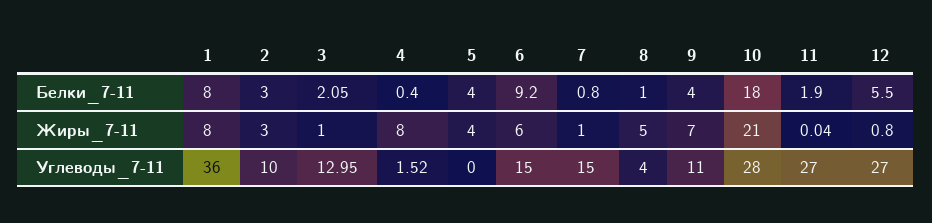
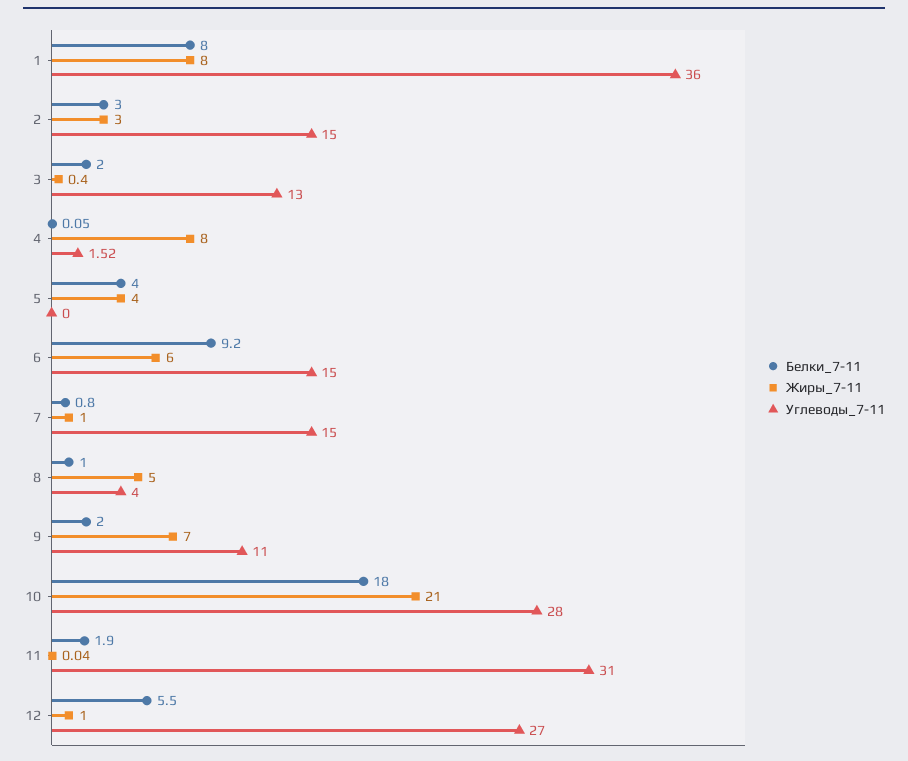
  {
    "Белки_7-11": {
      "1": 8,
      "2": 3,
-     "3": 2.05,
+     "3": 2,
-     "4": 0.4,
+     "4": 0.05,
      "5": 4,
      "6": 9.2,
      "7": 0.8,
      "8": 1,
-     "9": 4,
+     "9": 2,
      "10": 18,
      "11": 1.9,
      "12": 5.5
    },
    "Жиры_7-11": {
      "1": 8,
      "2": 3,
-     "3": 1,
+     "3": 0.4,
      "4": 8,
      "5": 4,
      "6": 6,
      "7": 1,
      "8": 5,
      "9": 7,
      "10": 21,
      "11": 0.04,
-     "12": 0.8
+     "12": 1
    },
    "Углеводы_7-11": {
      "1": 36,
-     "2": 10,
+     "2": 15,
-     "3": 12.95,
+     "3": 13,
      "4": 1.52,
      "5": 0,
      "6": 15,
      "7": 15,
      "8": 4,
      "9": 11,
      "10": 28,
-     "11": 27,
+     "11": 31,
      "12": 27
    }
  }

